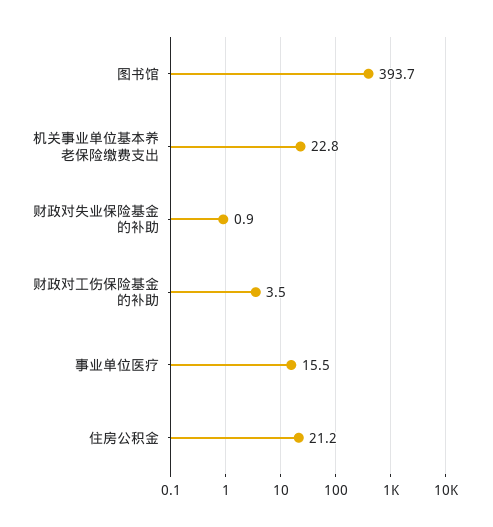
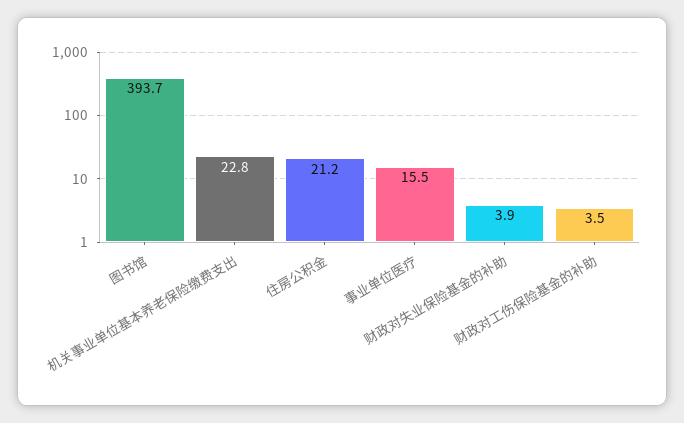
  {
    "图书馆": 393.7,
    "机关事业单位基本养老保险缴费支出": 22.8,
-   "财政对失业保险基金的补助": 0.9,
+   "财政对失业保险基金的补助": 3.9,
    "财政对工伤保险基金的补助": 3.5,
    "事业单位医疗": 15.5,
    "住房公积金": 21.2
  }

